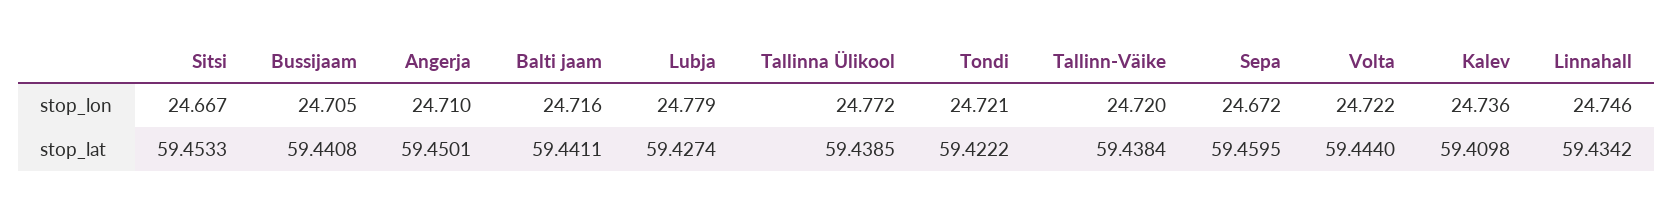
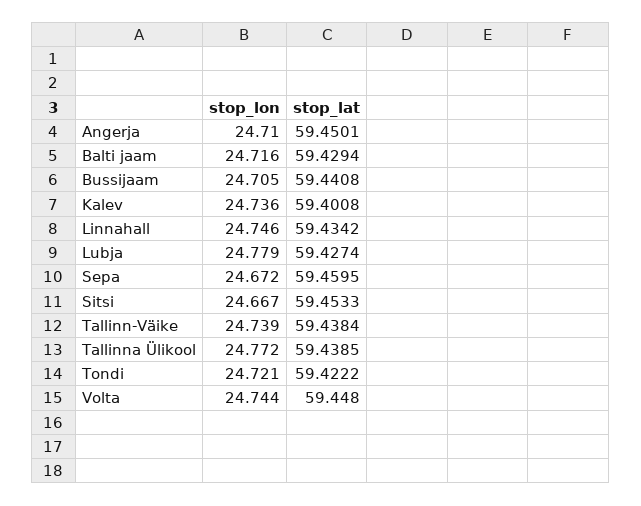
  {
    "Sitsi": {
      "stop_lon": 24.667,
      "stop_lat": 59.4533
    },
    "Bussijaam": {
      "stop_lon": 24.705,
      "stop_lat": 59.4408
    },
    "Angerja": {
      "stop_lon": 24.71,
      "stop_lat": 59.4501
    },
    "Balti jaam": {
      "stop_lon": 24.716,
-     "stop_lat": 59.4411
+     "stop_lat": 59.4294
    },
    "Lubja": {
      "stop_lon": 24.779,
      "stop_lat": 59.4274
    },
    "Tallinna Ülikool": {
      "stop_lon": 24.772,
      "stop_lat": 59.4385
    },
    "Tondi": {
      "stop_lon": 24.721,
      "stop_lat": 59.4222
    },
    "Tallinn-Väike": {
-     "stop_lon": 24.72,
+     "stop_lon": 24.739,
      "stop_lat": 59.4384
    },
    "Sepa": {
      "stop_lon": 24.672,
      "stop_lat": 59.4595
    },
    "Volta": {
-     "stop_lon": 24.722,
+     "stop_lon": 24.744,
-     "stop_lat": 59.444
+     "stop_lat": 59.448
    },
    "Kalev": {
      "stop_lon": 24.736,
-     "stop_lat": 59.4098
+     "stop_lat": 59.4008
    },
    "Linnahall": {
      "stop_lon": 24.746,
      "stop_lat": 59.4342
    }
  }

